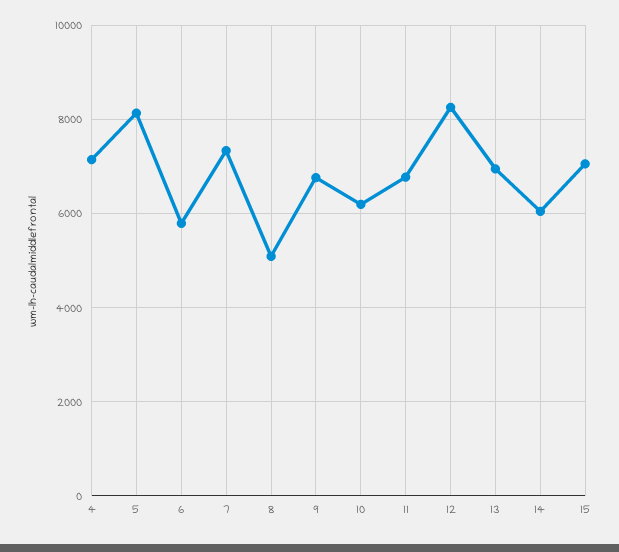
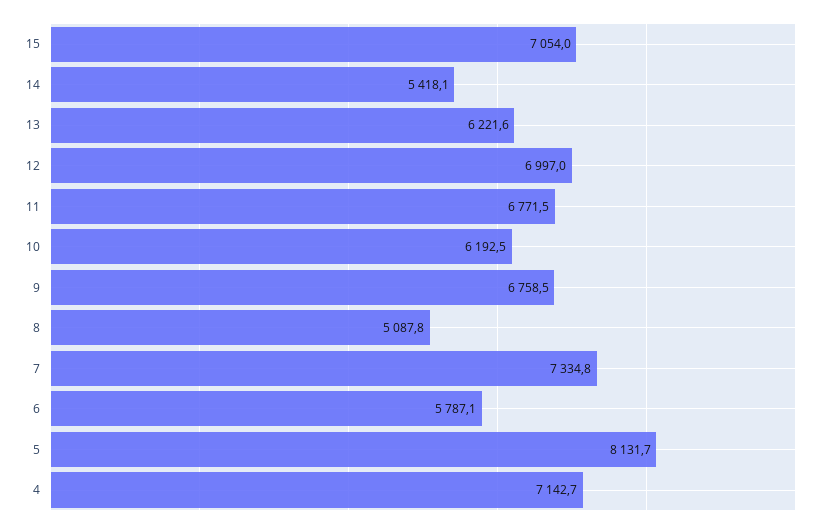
  {
    "4": 7142.7,
    "5": 8131.7,
    "6": 5787.1,
    "7": 7334.8,
    "8": 5087.8,
    "9": 6758.5,
    "10": 6192.5,
    "11": 6771.5,
-   "12": 8200,
+   "12": 6997,
-   "13": 7000,
+   "13": 6221.6,
-   "14": 6000,
+   "14": 5418.1,
    "15": 7054
  }

